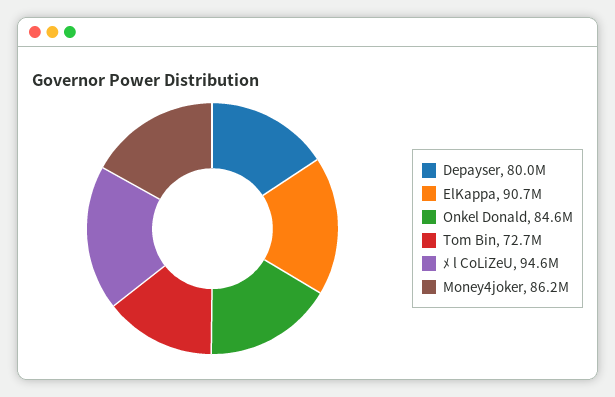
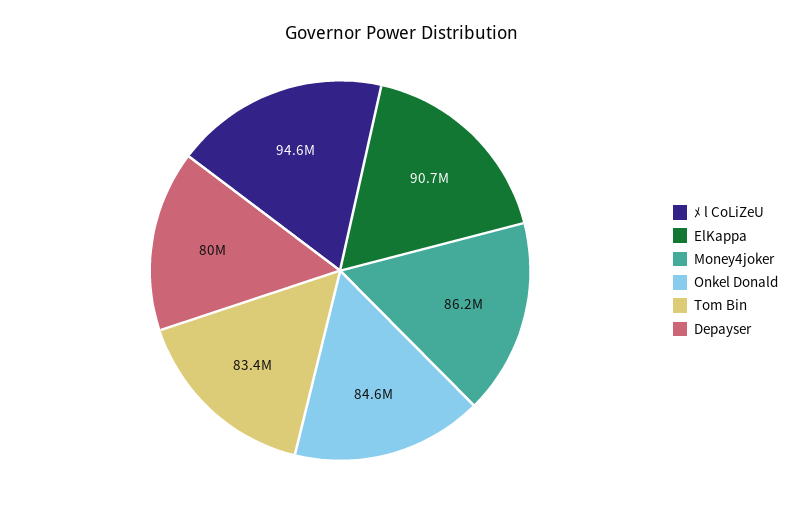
  {
    "Depayser": 80000000,
    "ElKappa": 90700000,
    "Onkel Donald": 84600000,
-   "Tom Bin": 72700000,
+   "Tom Bin": 83400000,
    "ﾒ l CoLiZeU": 94600000,
    "Money4joker": 86200000
  }

